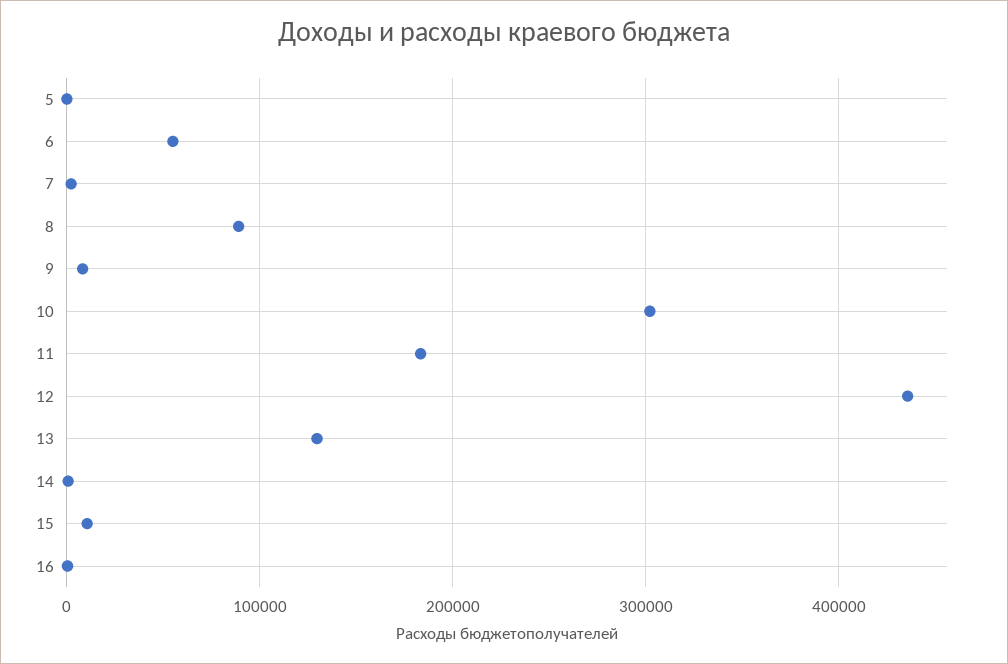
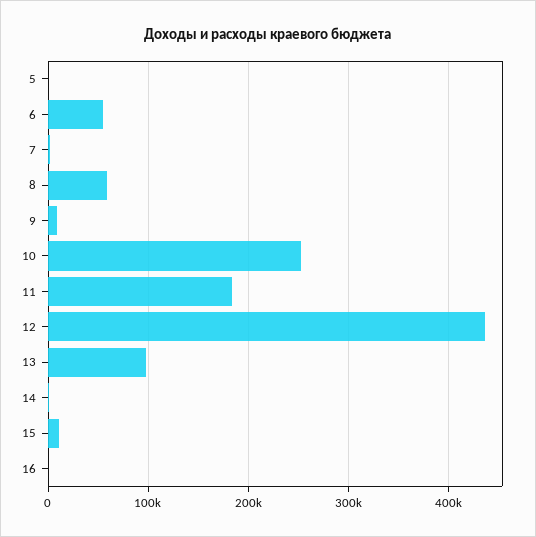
  {
    "5": 0,
    "6": 50000,
    "7": 0,
-   "8": 90000,
+   "8": 60000,
    "9": 10000,
-   "10": 300000,
+   "10": 250000,
    "11": 180000,
    "12": 440000,
-   "13": 130000,
+   "13": 100000,
    "14": 0,
    "15": 10000,
    "16": 0
  }

